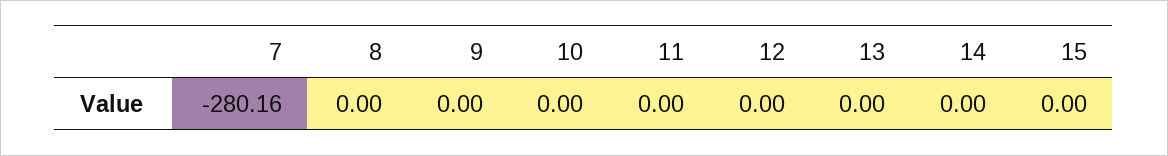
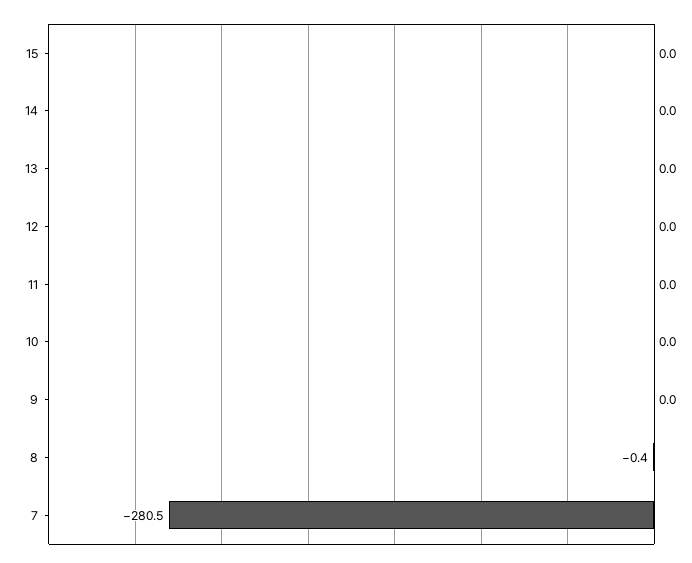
  {
-   "7": -280.16,
+   "7": -280.5,
-   "8": 0,
+   "8": -0.4,
    "9": 0,
    "10": 0,
    "11": 0,
    "12": 0,
    "13": 0,
    "14": 0,
    "15": 0
  }

